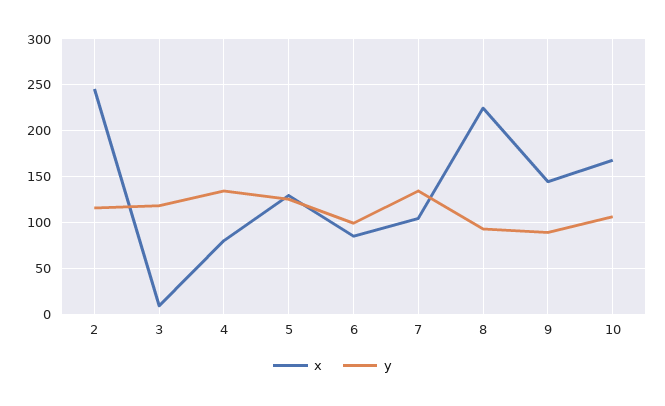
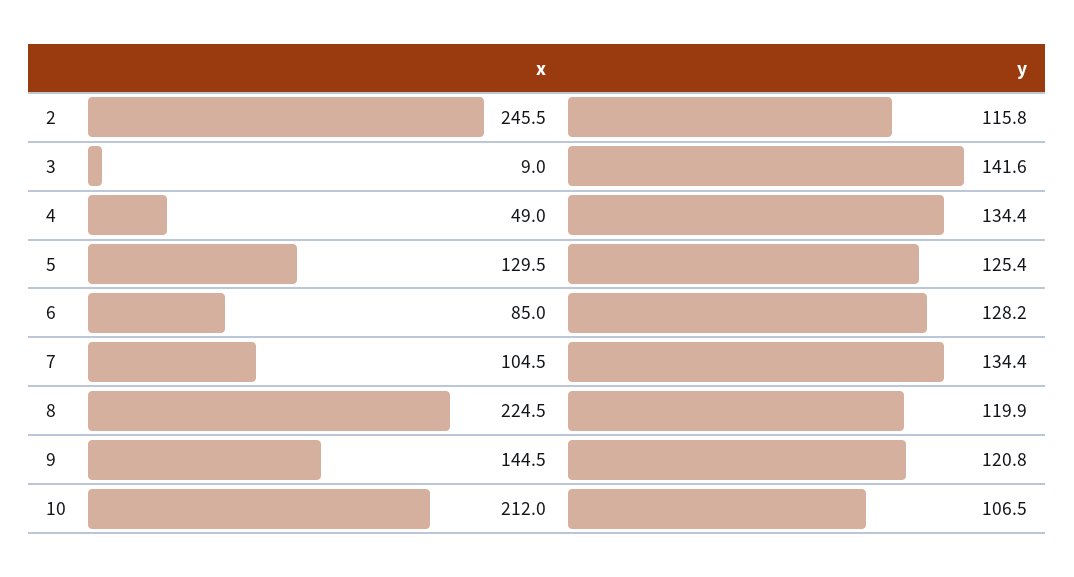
  {
    "x": {
      "2": 245.5,
      "3": 9,
-     "4": 80,
+     "4": 49,
      "5": 129.5,
      "6": 85,
      "7": 104.5,
      "8": 224.5,
      "9": 144.5,
-     "10": 170
+     "10": 212
    },
    "y": {
      "2": 115.8,
-     "3": 120,
+     "3": 141.6,
      "4": 134.4,
      "5": 125.4,
-     "6": 100,
+     "6": 128.2,
      "7": 134.4,
-     "8": 90,
+     "8": 119.9,
-     "9": 90,
+     "9": 120.8,
      "10": 106.5
    }
  }

